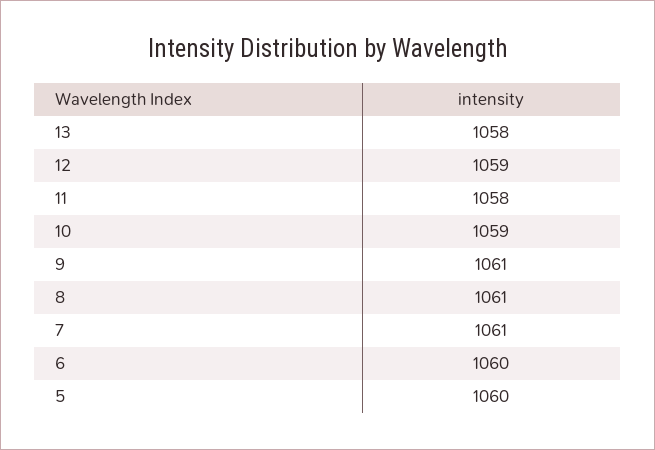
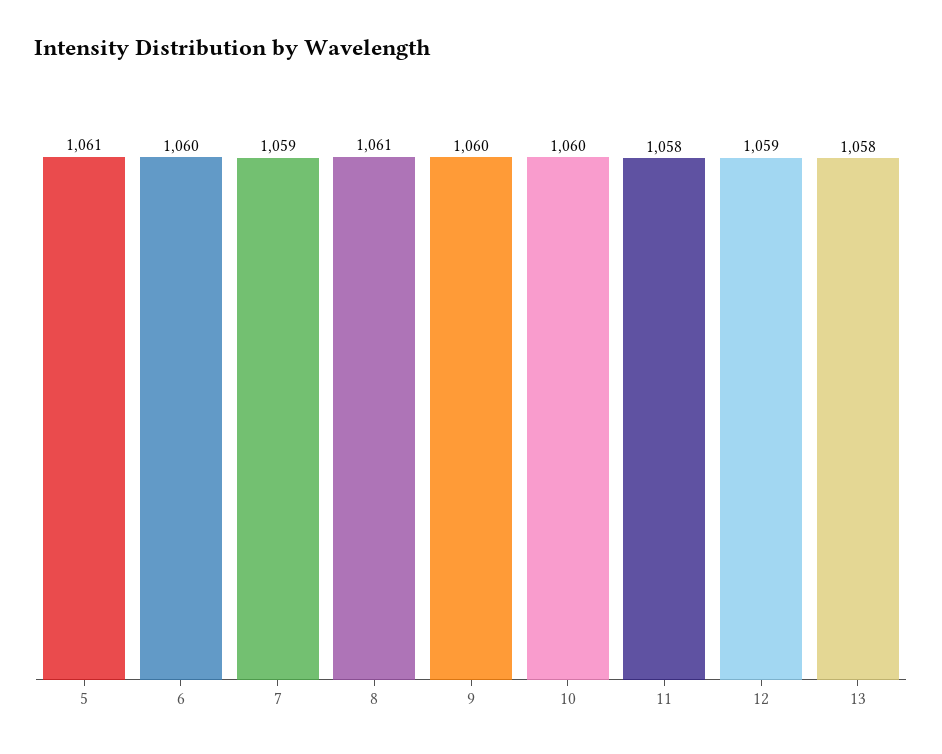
  {
    "13": 1058,
    "12": 1059,
    "11": 1058,
-   "10": 1059,
+   "10": 1060,
-   "9": 1061,
+   "9": 1060,
    "8": 1061,
-   "7": 1061,
+   "7": 1059,
    "6": 1060,
-   "5": 1060
+   "5": 1061
  }

